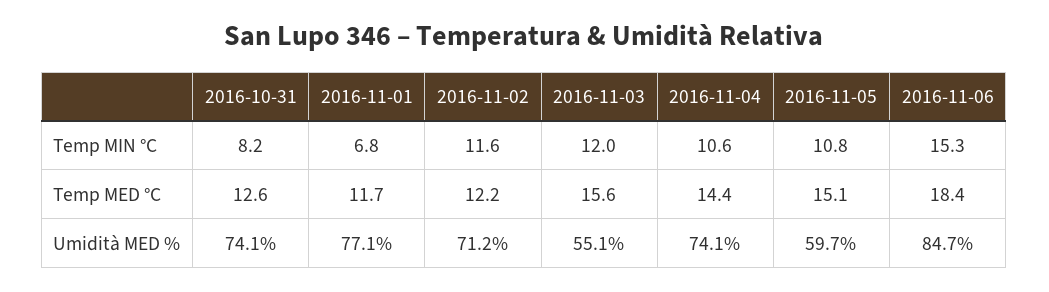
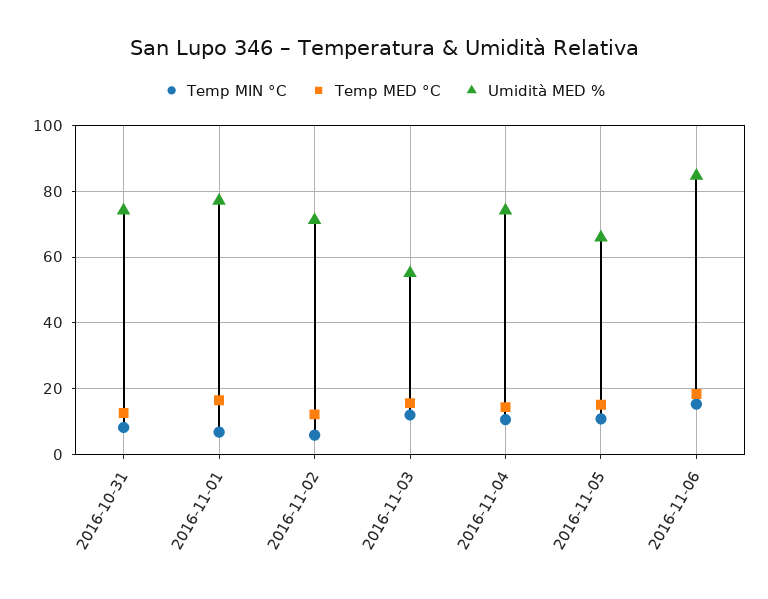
  {
    "Temp MIN °C": {
      "2016-10-31": 8.2,
      "2016-11-01": 6.8,
-     "2016-11-02": 11.6,
+     "2016-11-02": 6,
      "2016-11-03": 12,
      "2016-11-04": 10.6,
      "2016-11-05": 10.8,
      "2016-11-06": 15.3
    },
    "Temp MED °C": {
      "2016-10-31": 12.6,
-     "2016-11-01": 11.7,
+     "2016-11-01": 16,
      "2016-11-02": 12.2,
      "2016-11-03": 15.6,
      "2016-11-04": 14.4,
      "2016-11-05": 15.1,
      "2016-11-06": 18.4
    },
    "Umidità MED %": {
      "2016-10-31": 74.1,
      "2016-11-01": 77.1,
      "2016-11-02": 71.2,
      "2016-11-03": 55.1,
      "2016-11-04": 74.1,
-     "2016-11-05": 59.7,
+     "2016-11-05": 66,
      "2016-11-06": 84.7
    }
  }

